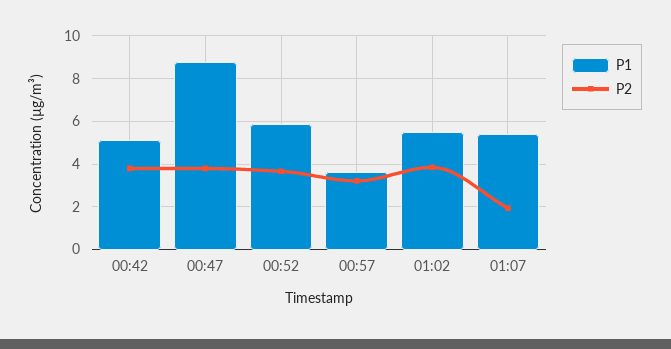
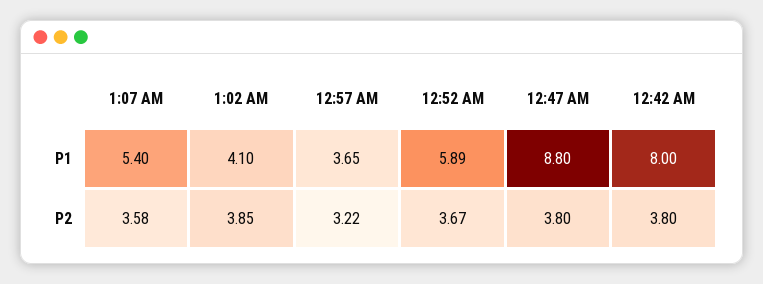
  {
    "P1": {
-     "00:42": 5,
+     "00:42": 8,
      "00:47": 8.8,
      "00:52": 5.89,
      "00:57": 3.65,
-     "01:02": 5.5,
+     "01:02": 4.1,
      "01:07": 5.4
    },
    "P2": {
      "00:42": 3.8,
      "00:47": 3.8,
      "00:52": 3.67,
      "00:57": 3.22,
      "01:02": 3.85,
-     "01:07": 2
+     "01:07": 3.58
    }
  }

